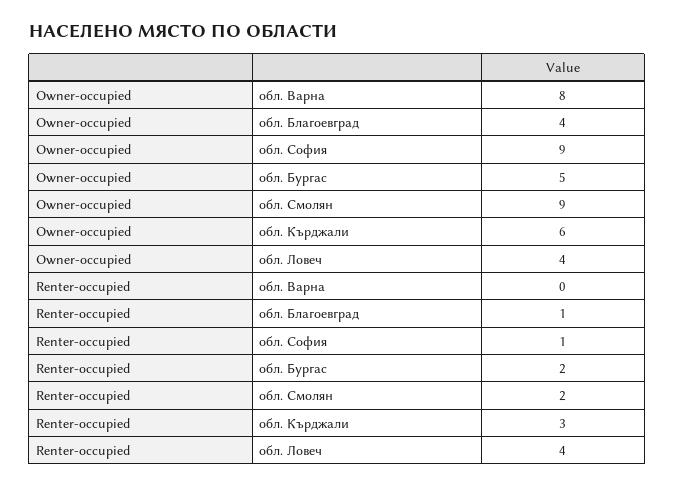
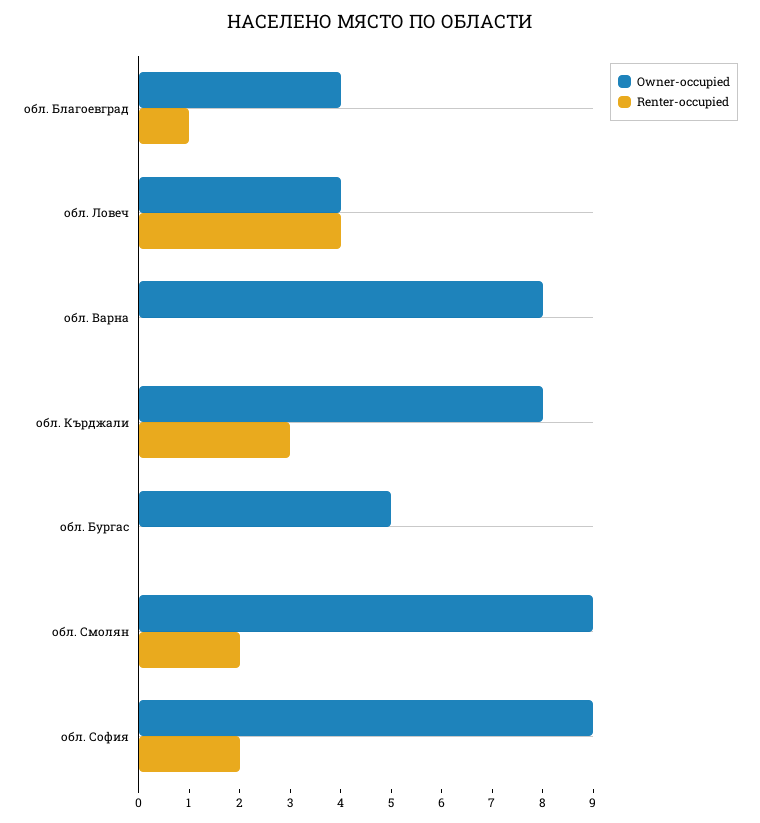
  {
    "Owner-occupied": {
      "обл. Варна": 8,
      "обл. Благоевград": 4,
      "обл. София": 9,
      "обл. Бургас": 5,
      "обл. Смолян": 9,
-     "обл. Кърджали": 6,
+     "обл. Кърджали": 8,
      "обл. Ловеч": 4
    },
    "Renter-occupied": {
      "обл. Варна": 0,
      "обл. Благоевград": 1,
-     "обл. София": 1,
+     "обл. София": 2,
-     "обл. Бургас": 2,
+     "обл. Бургас": 0,
      "обл. Смолян": 2,
      "обл. Кърджали": 3,
      "обл. Ловеч": 4
    }
  }

